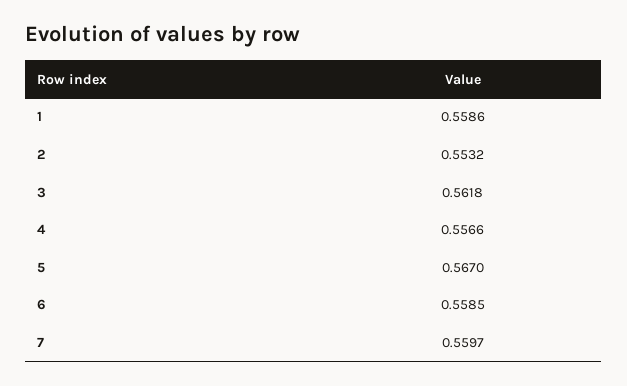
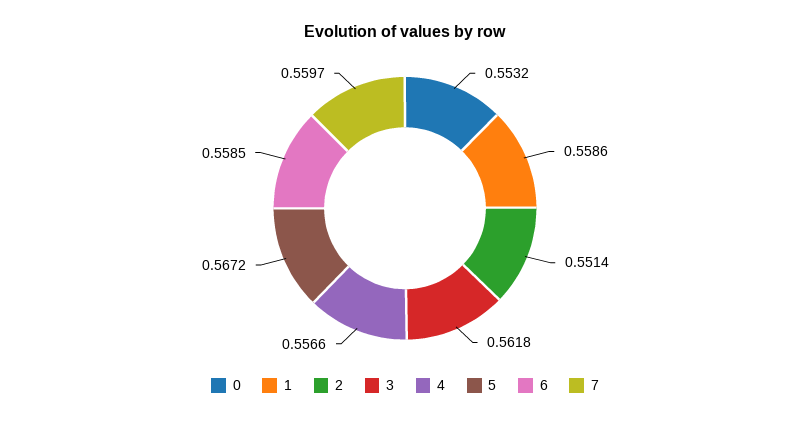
  {
    "1": 0.5586,
-   "2": 0.5532,
+   "2": 0.5514,
    "3": 0.5618,
    "4": 0.5566,
-   "5": 0.567,
+   "5": 0.5672,
    "6": 0.5585,
-   "7": 0.5597
+   "7": 0.5597,
+   "0": 0.5532
  }

